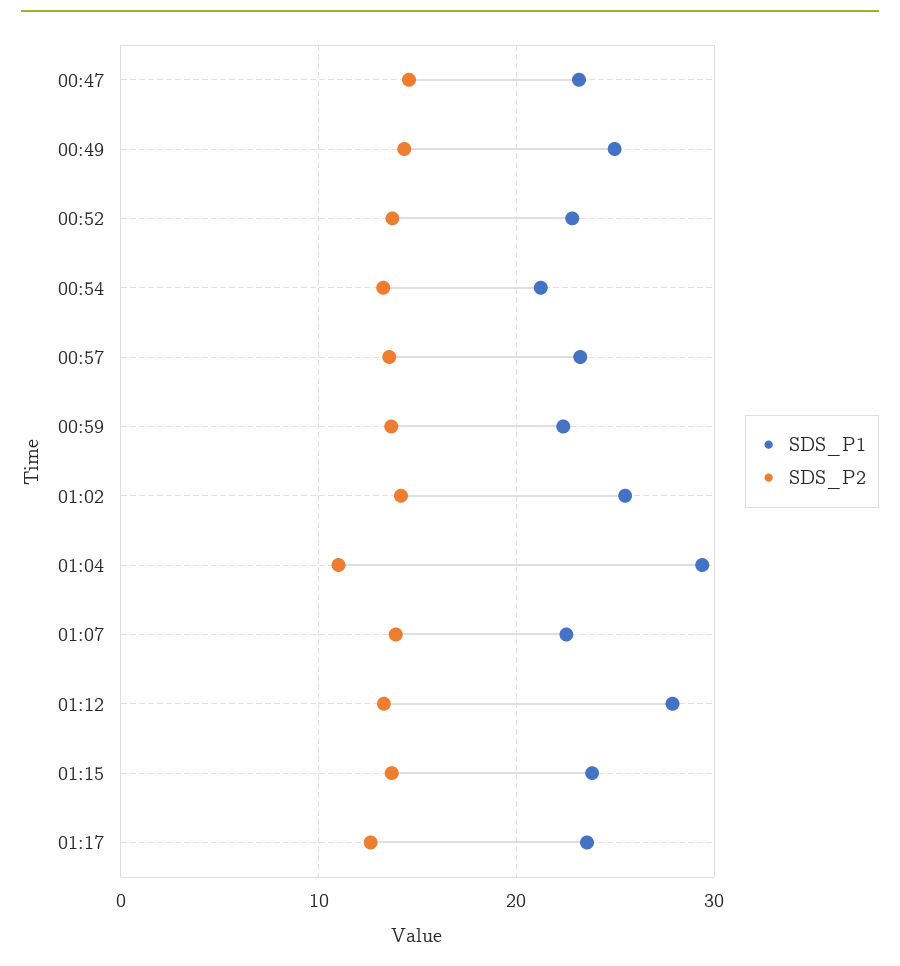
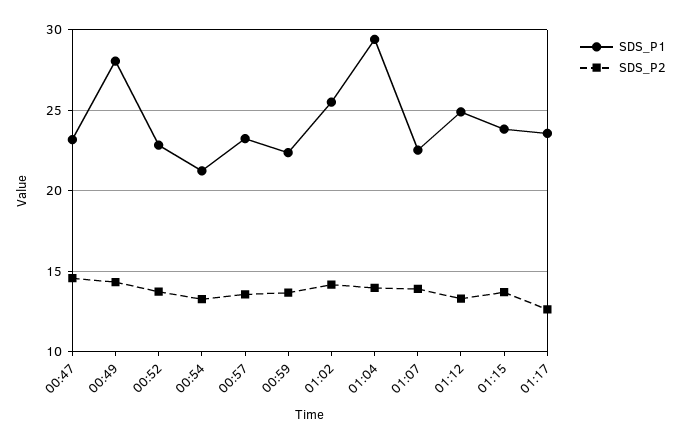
  {
    "SDS_P1": {
      "00:47": 23,
-     "00:49": 25,
+     "00:49": 28,
      "00:52": 23,
      "00:54": 21,
      "00:57": 23,
      "00:59": 22.5,
      "01:02": 25.5,
      "01:04": 29.5,
      "01:07": 22.5,
-     "01:12": 28,
+     "01:12": 25,
      "01:15": 24,
      "01:17": 23.5
    },
    "SDS_P2": {
      "00:47": 14.5,
      "00:49": 14.5,
      "00:52": 13.5,
      "00:54": 13.5,
      "00:57": 13.5,
      "00:59": 13.5,
      "01:02": 14,
-     "01:04": 11,
+     "01:04": 14,
      "01:07": 14,
      "01:12": 13.5,
      "01:15": 13.5,
      "01:17": 12.5
    }
  }

